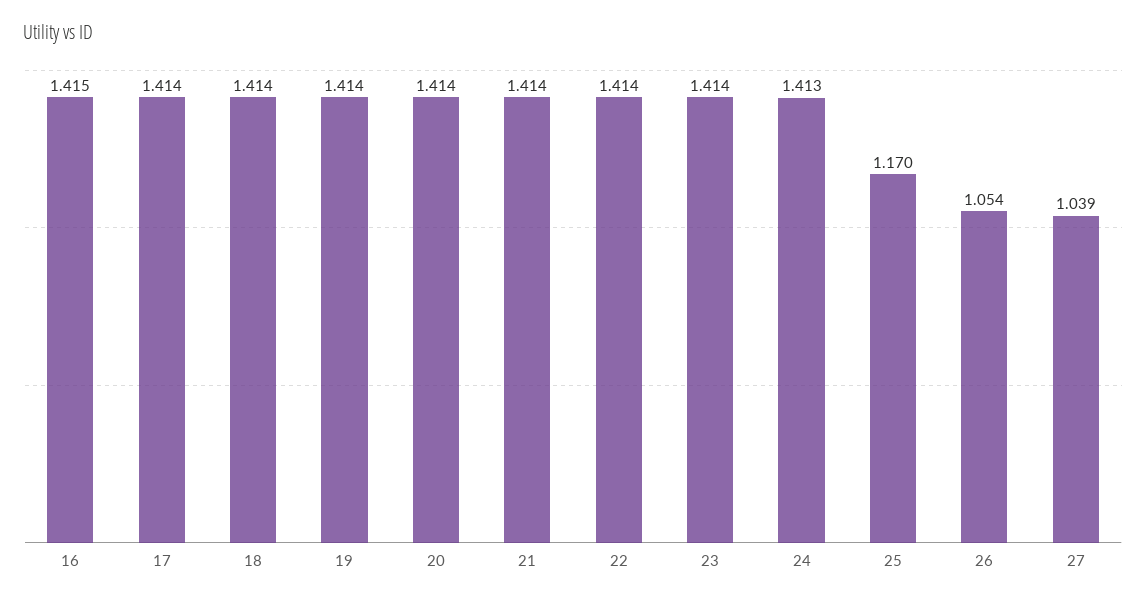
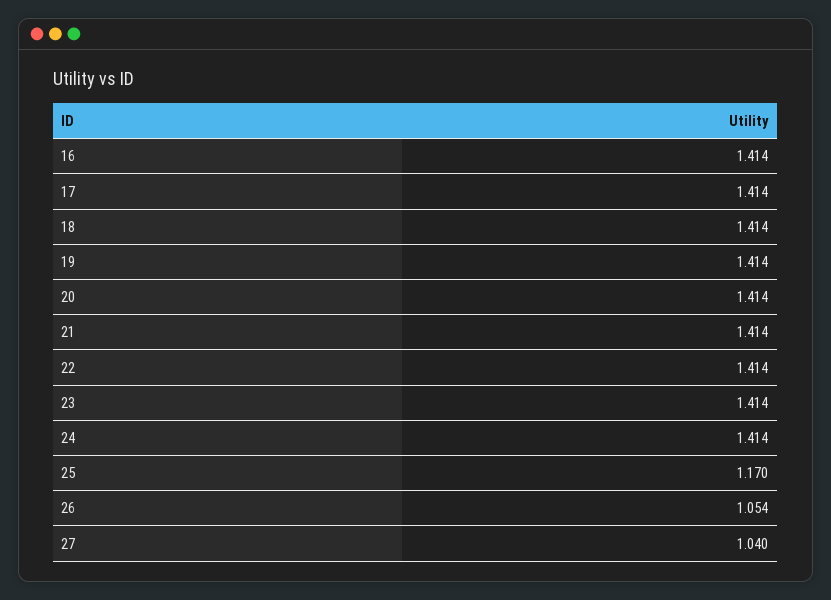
  {
-   "16": 1.415,
+   "16": 1.414,
    "17": 1.414,
    "18": 1.414,
    "19": 1.414,
    "20": 1.414,
    "21": 1.414,
    "22": 1.414,
    "23": 1.414,
-   "24": 1.413,
+   "24": 1.414,
    "25": 1.17,
    "26": 1.054,
-   "27": 1.039
+   "27": 1.04
  }

